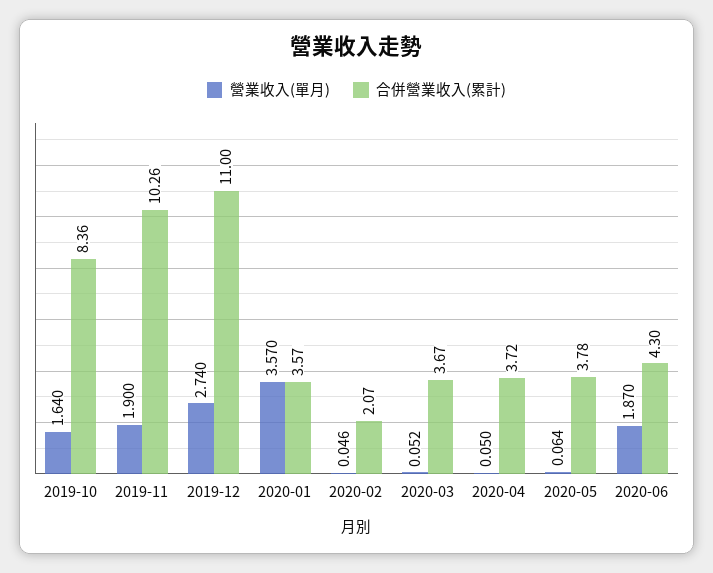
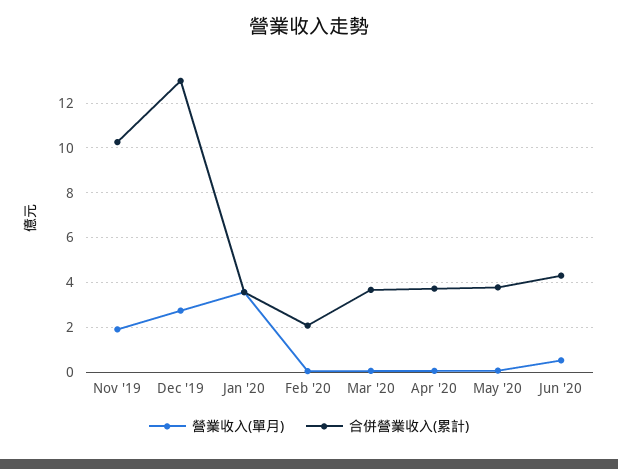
  {
    "營業收入(單月)": {
-     "2019-10": 1.64,
      "2019-11": 1.9,
      "2019-12": 2.74,
      "2020-01": 3.57,
      "2020-02": 0.046,
      "2020-03": 0.052,
      "2020-04": 0.05,
      "2020-05": 0.064,
-     "2020-06": 1.87
+     "2020-06": 0.5
    },
    "合併營業收入(累計)": {
-     "2019-10": 8.36,
      "2019-11": 10.26,
-     "2019-12": 11,
+     "2019-12": 13,
      "2020-01": 3.57,
      "2020-02": 2.07,
      "2020-03": 3.67,
      "2020-04": 3.72,
      "2020-05": 3.78,
      "2020-06": 4.3
    }
  }

